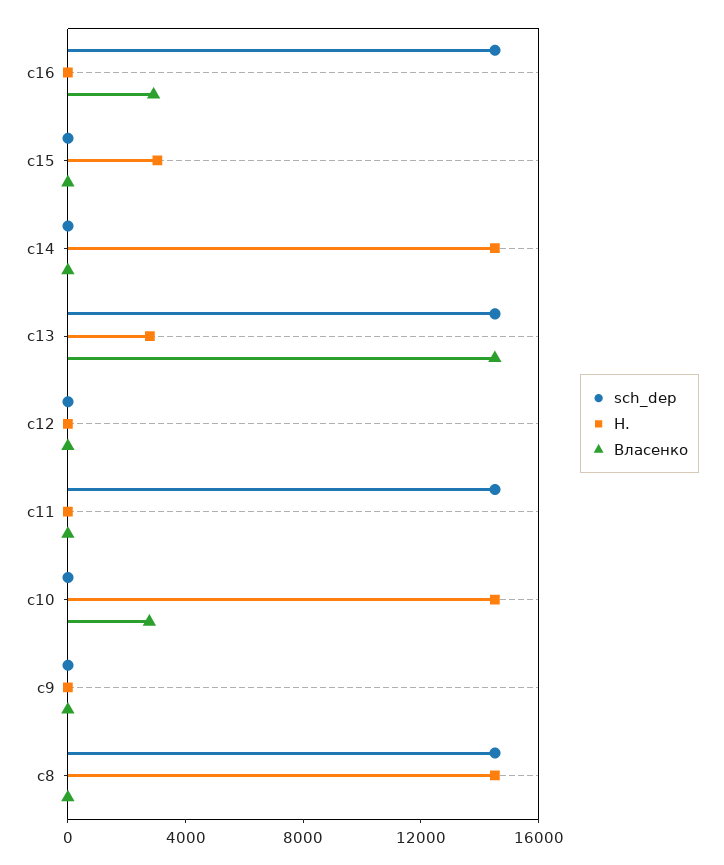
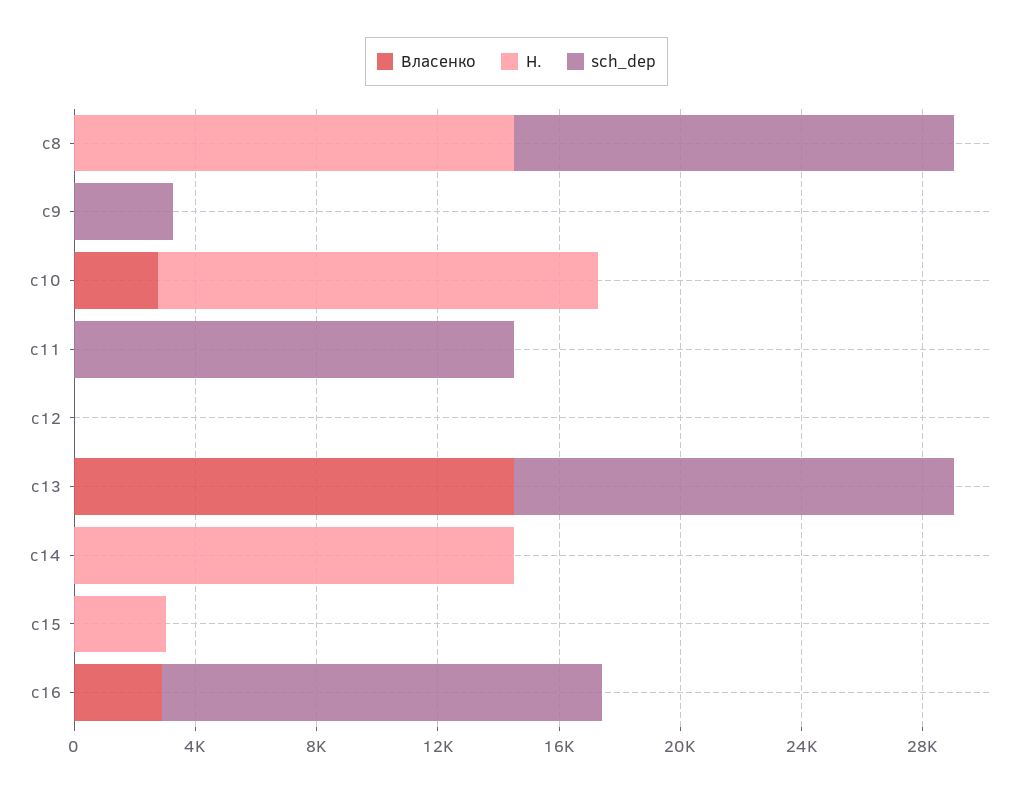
  {
    "sch_dep": {
      "c16": 15000,
      "c15": 0,
      "c14": 0,
      "c13": 15000,
      "c12": 0,
      "c11": 15000,
      "c10": 0,
-     "c9": 0,
+     "c9": 3000,
      "c8": 15000
    },
    "Н.": {
      "c16": 0,
      "c15": 3000,
      "c14": 15000,
-     "c13": 3000,
+     "c13": 0,
      "c12": 0,
      "c11": 0,
      "c10": 15000,
      "c9": 0,
      "c8": 15000
    },
    "Власенко": {
      "c16": 3000,
      "c15": 0,
      "c14": 0,
      "c13": 15000,
      "c12": 0,
      "c11": 0,
      "c10": 3000,
      "c9": 0,
      "c8": 0
    }
  }

